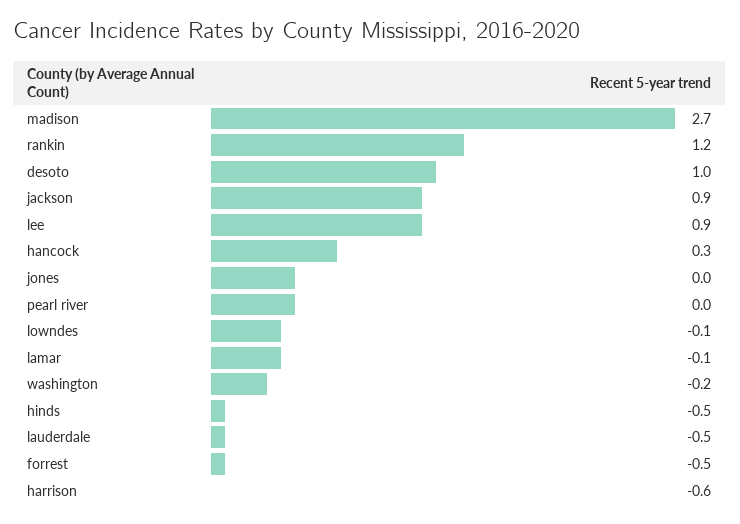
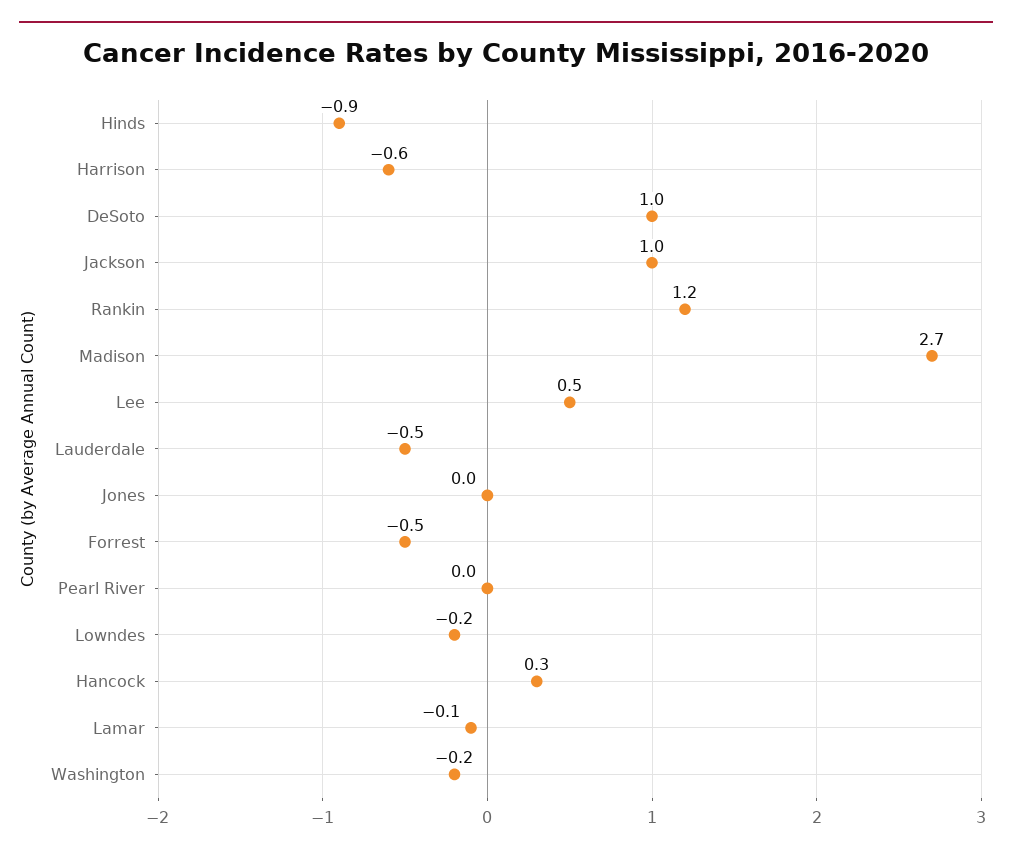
  {
    "madison": 2.7,
    "rankin": 1.2,
    "desoto": 1,
-   "jackson": 0.9,
+   "jackson": 1,
-   "lee": 0.9,
+   "lee": 0.5,
    "hancock": 0.3,
    "jones": 0,
    "pearl river": 0,
-   "lowndes": -0.1,
+   "lowndes": -0.2,
    "lamar": -0.1,
    "washington": -0.2,
-   "hinds": -0.5,
+   "hinds": -0.9,
    "lauderdale": -0.5,
    "forrest": -0.5,
    "harrison": -0.6
  }

